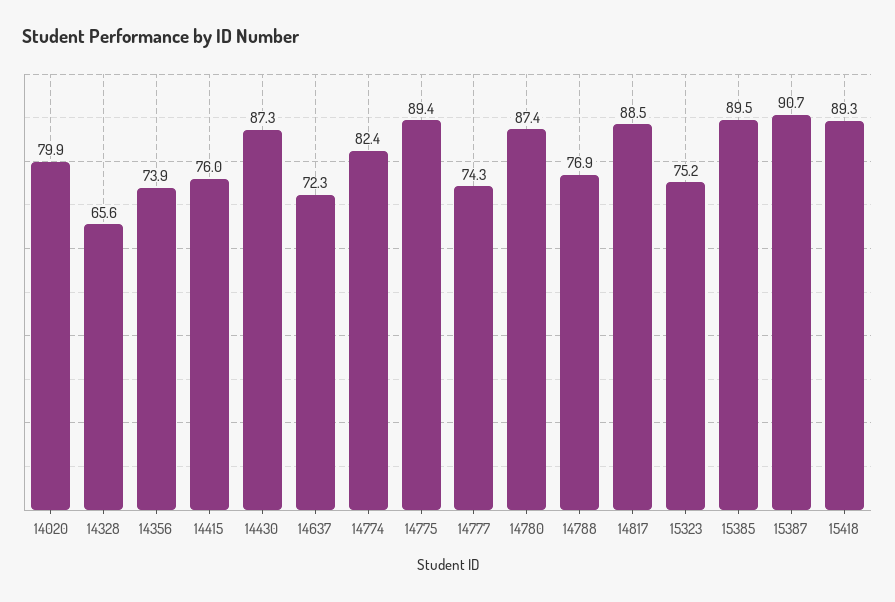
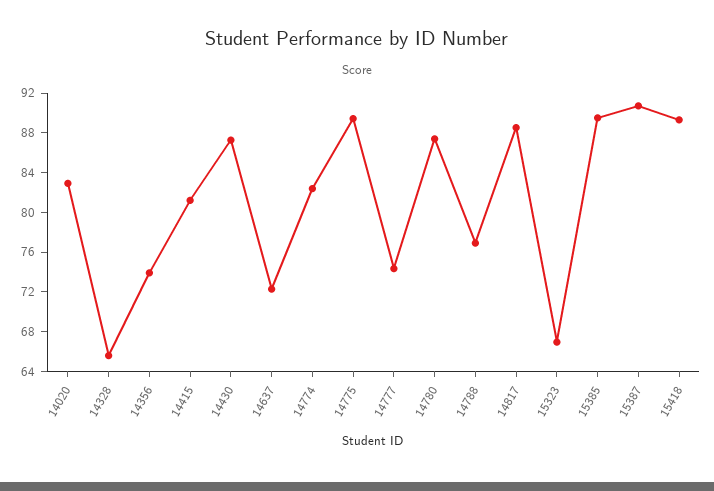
  {
-   "14020": 79.9,
+   "14020": 83,
    "14328": 65.6,
    "14356": 73.9,
-   "14415": 76,
+   "14415": 81,
    "14430": 87.3,
    "14637": 72.3,
    "14774": 82.4,
    "14775": 89.4,
    "14777": 74.3,
    "14780": 87.4,
    "14788": 76.9,
    "14817": 88.5,
-   "15323": 75.2,
+   "15323": 67,
    "15385": 89.5,
    "15387": 90.7,
    "15418": 89.3
  }

